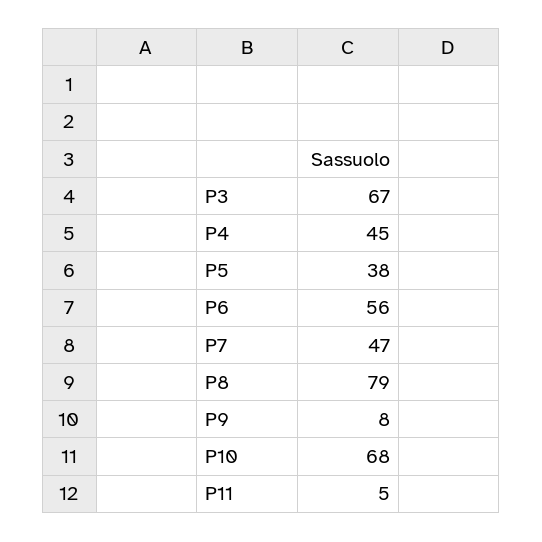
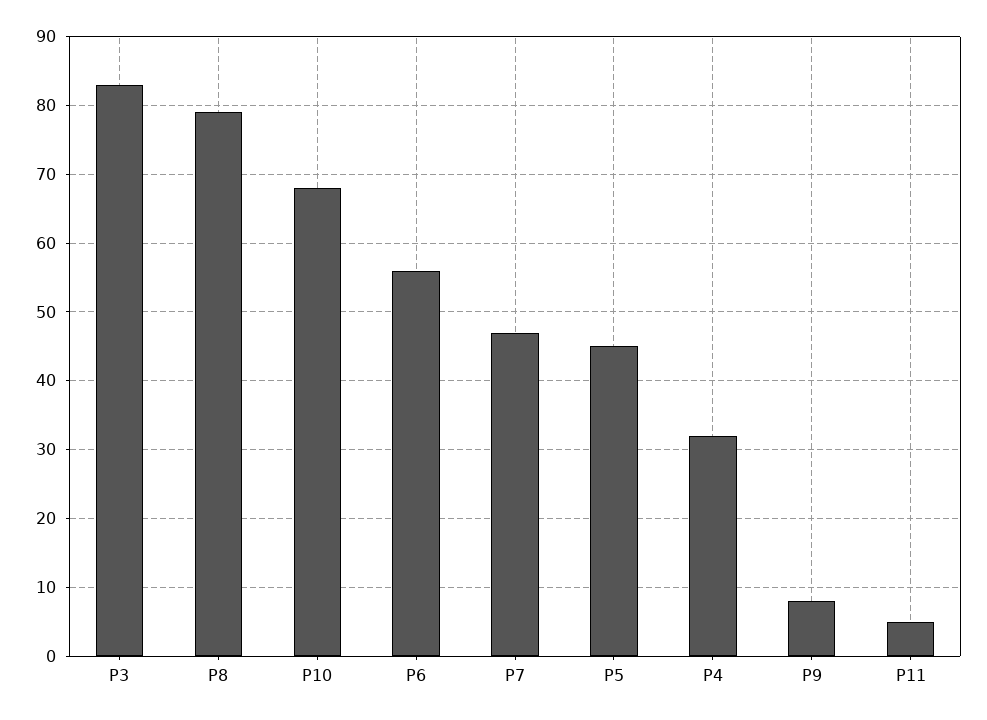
  {
-   "P3": 67,
+   "P3": 83,
-   "P4": 45,
+   "P4": 32,
-   "P5": 38,
+   "P5": 45,
    "P6": 56,
    "P7": 47,
    "P8": 79,
    "P9": 8,
    "P10": 68,
    "P11": 5
  }

